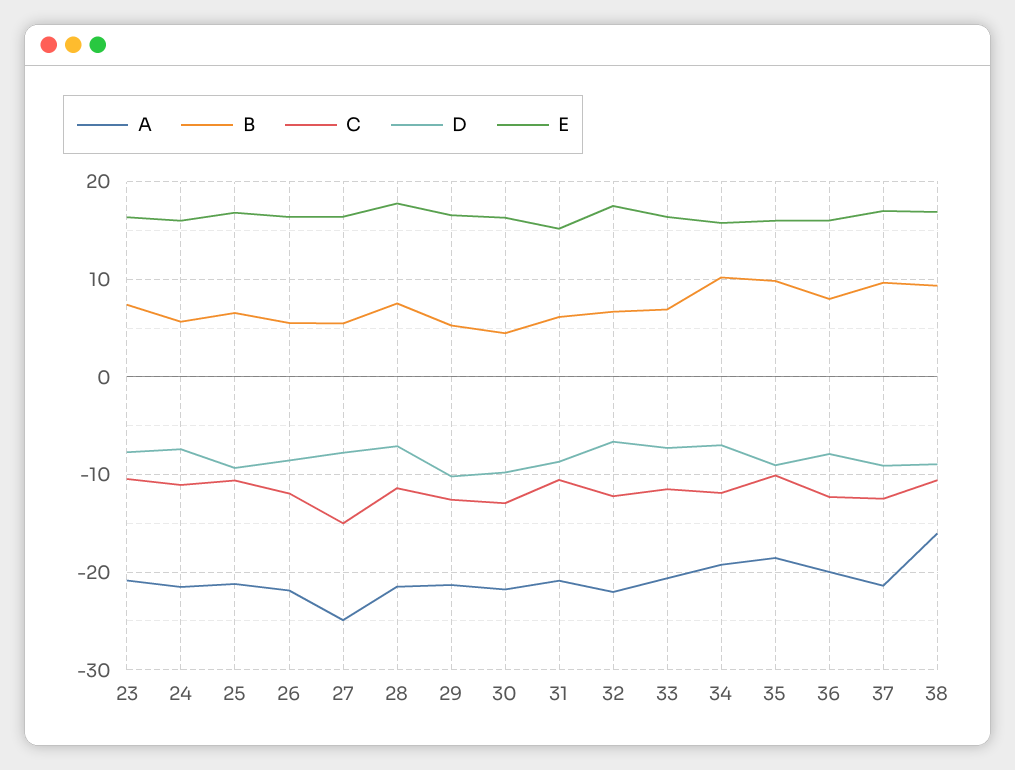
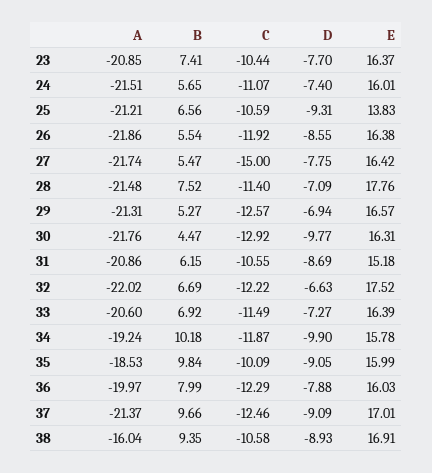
  {
    "A": {
      "23": -20.85,
      "24": -21.51,
      "25": -21.21,
      "26": -21.86,
-     "27": -25,
+     "27": -21.74,
      "28": -21.48,
      "29": -21.31,
      "30": -21.76,
      "31": -20.86,
      "32": -22.02,
      "33": -20.6,
      "34": -19.24,
      "35": -18.53,
      "36": -19.97,
      "37": -21.37,
      "38": -16.04
    },
    "B": {
      "23": 7.41,
      "24": 5.65,
      "25": 6.56,
      "26": 5.54,
      "27": 5.47,
      "28": 7.52,
      "29": 5.27,
      "30": 4.47,
      "31": 6.15,
      "32": 6.69,
      "33": 6.92,
      "34": 10.18,
      "35": 9.84,
      "36": 7.99,
      "37": 9.66,
      "38": 9.35
    },
    "C": {
      "23": -10.44,
      "24": -11.07,
      "25": -10.59,
      "26": -11.92,
      "27": -15,
      "28": -11.4,
      "29": -12.57,
      "30": -12.92,
      "31": -10.55,
      "32": -12.22,
      "33": -11.49,
      "34": -11.87,
      "35": -10.09,
      "36": -12.29,
      "37": -12.46,
      "38": -10.58
    },
    "D": {
      "23": -7.7,
      "24": -7.4,
      "25": -9.31,
      "26": -8.55,
      "27": -7.75,
      "28": -7.09,
-     "29": -10,
+     "29": -6.94,
      "30": -9.77,
      "31": -8.69,
      "32": -6.63,
      "33": -7.27,
-     "34": -7,
+     "34": -9.9,
      "35": -9.05,
      "36": -7.88,
      "37": -9.09,
      "38": -8.93
    },
    "E": {
      "23": 16.37,
      "24": 16.01,
-     "25": 17,
+     "25": 13.83,
      "26": 16.38,
      "27": 16.42,
      "28": 17.76,
      "29": 16.57,
      "30": 16.31,
      "31": 15.18,
      "32": 17.52,
      "33": 16.39,
      "34": 15.78,
      "35": 15.99,
      "36": 16.03,
      "37": 17.01,
      "38": 16.91
    }
  }

